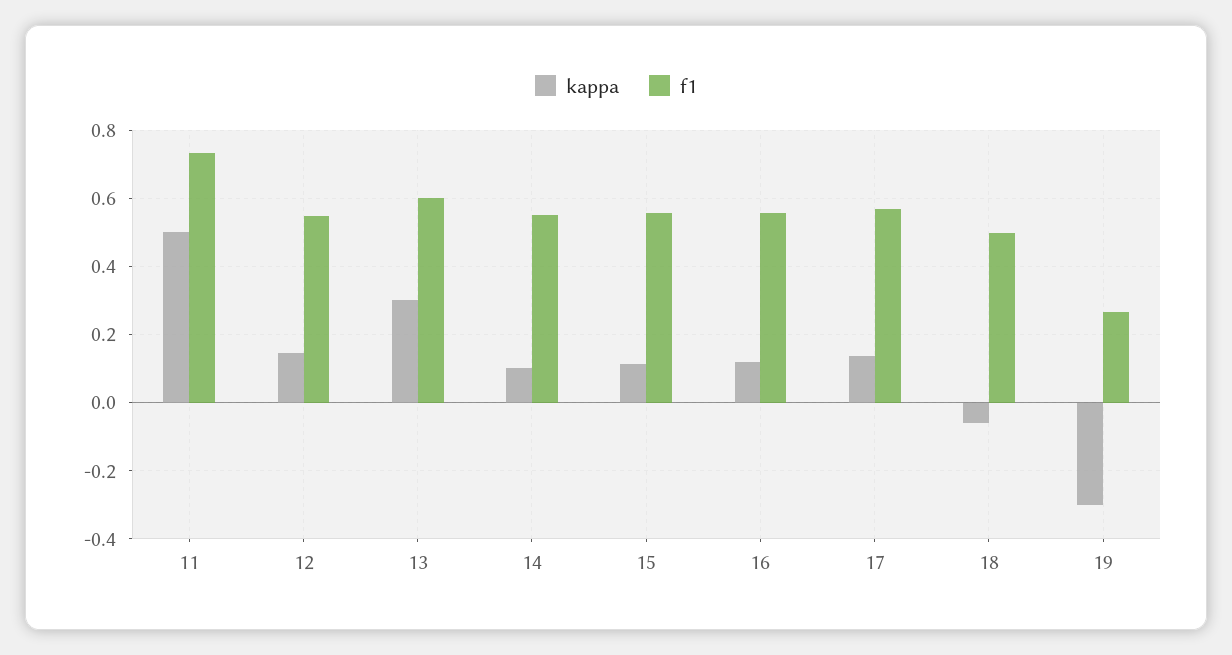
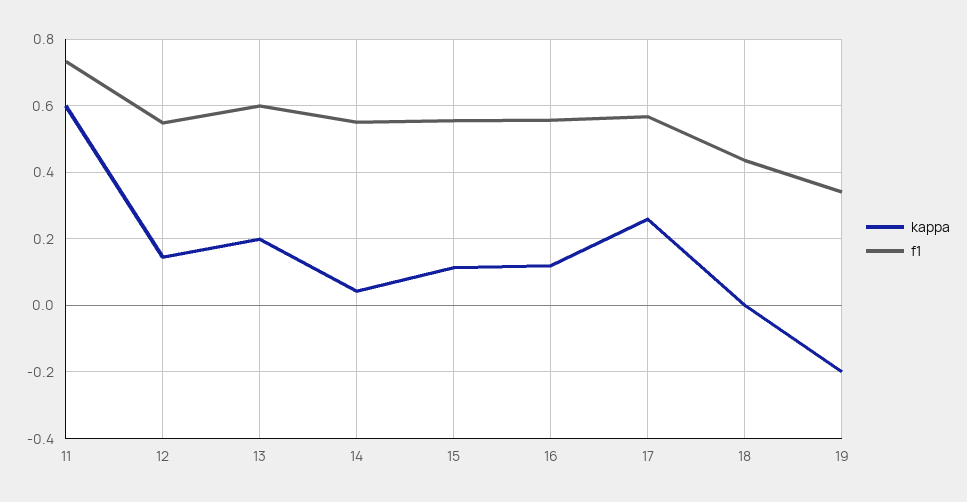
  {
    "kappa": {
-     "11": 0.5,
+     "11": 0.6,
      "12": 0.14,
-     "13": 0.3,
+     "13": 0.2,
-     "14": 0.1,
+     "14": 0.04,
      "15": 0.12,
      "16": 0.12,
-     "17": 0.14,
+     "17": 0.26,
-     "18": -0.06,
+     "18": 0,
-     "19": -0.3
+     "19": -0.2
    },
    "f1": {
      "11": 0.74,
      "12": 0.54,
      "13": 0.6,
      "14": 0.56,
      "15": 0.56,
      "16": 0.56,
      "17": 0.56,
-     "18": 0.5,
+     "18": 0.44,
-     "19": 0.26
+     "19": 0.34
    }
  }

